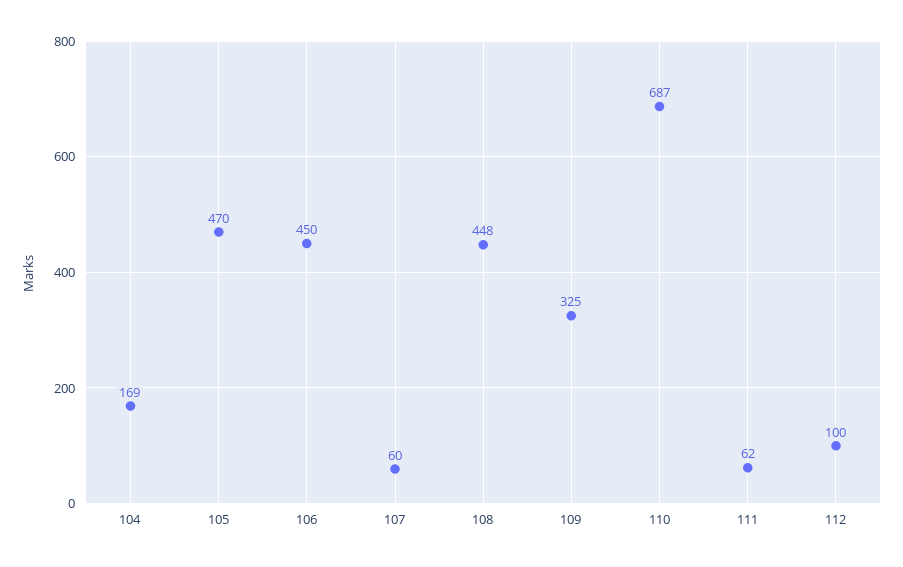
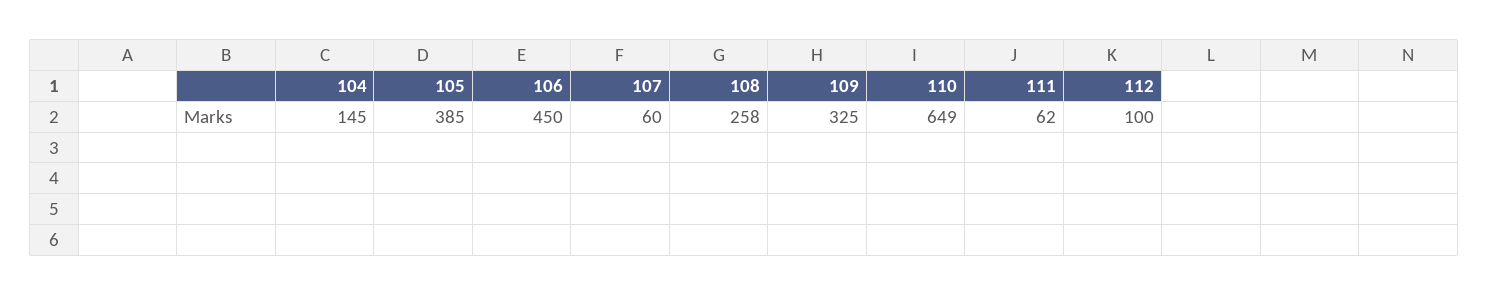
  {
-   "104": 169,
+   "104": 145,
-   "105": 470,
+   "105": 385,
    "106": 450,
    "107": 60,
-   "108": 448,
+   "108": 258,
    "109": 325,
-   "110": 687,
+   "110": 649,
    "111": 62,
    "112": 100
  }

